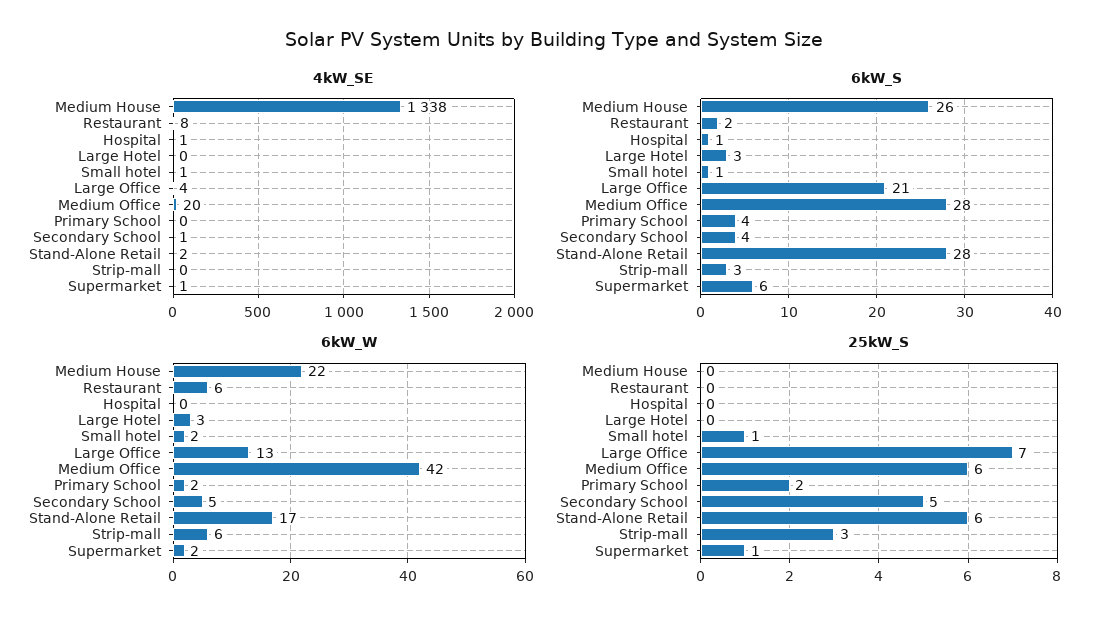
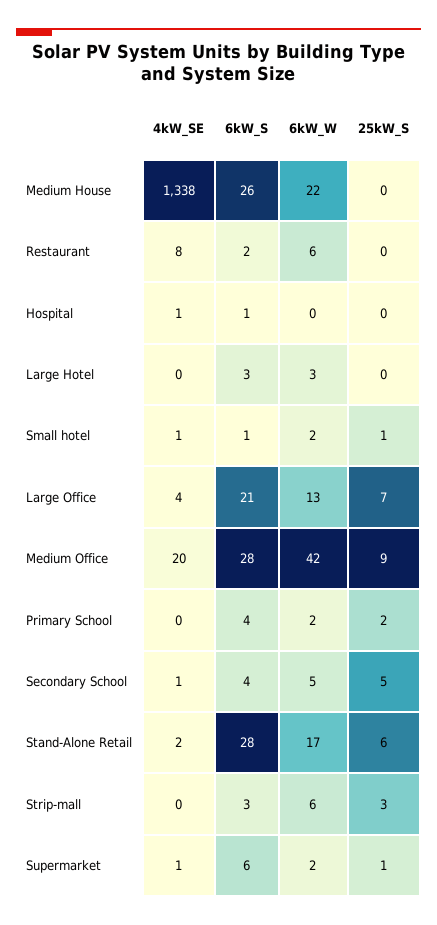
  {
    "4kW_SE": {
      "Medium House": 1338,
      "Restaurant": 8,
      "Hospital": 1,
      "Large Hotel": 0,
      "Small hotel": 1,
      "Large Office": 4,
      "Medium Office": 20,
      "Primary School": 0,
      "Secondary School": 1,
      "Stand-Alone Retail": 2,
      "Strip-mall": 0,
      "Supermarket": 1
    },
    "6kW_S": {
      "Medium House": 26,
      "Restaurant": 2,
      "Hospital": 1,
      "Large Hotel": 3,
      "Small hotel": 1,
      "Large Office": 21,
      "Medium Office": 28,
      "Primary School": 4,
      "Secondary School": 4,
      "Stand-Alone Retail": 28,
      "Strip-mall": 3,
      "Supermarket": 6
    },
    "6kW_W": {
      "Medium House": 22,
      "Restaurant": 6,
      "Hospital": 0,
      "Large Hotel": 3,
      "Small hotel": 2,
      "Large Office": 13,
      "Medium Office": 42,
      "Primary School": 2,
      "Secondary School": 5,
      "Stand-Alone Retail": 17,
      "Strip-mall": 6,
      "Supermarket": 2
    },
    "25kW_S": {
      "Medium House": 0,
      "Restaurant": 0,
      "Hospital": 0,
      "Large Hotel": 0,
      "Small hotel": 1,
      "Large Office": 7,
-     "Medium Office": 6,
+     "Medium Office": 9,
      "Primary School": 2,
      "Secondary School": 5,
      "Stand-Alone Retail": 6,
      "Strip-mall": 3,
      "Supermarket": 1
    }
  }

